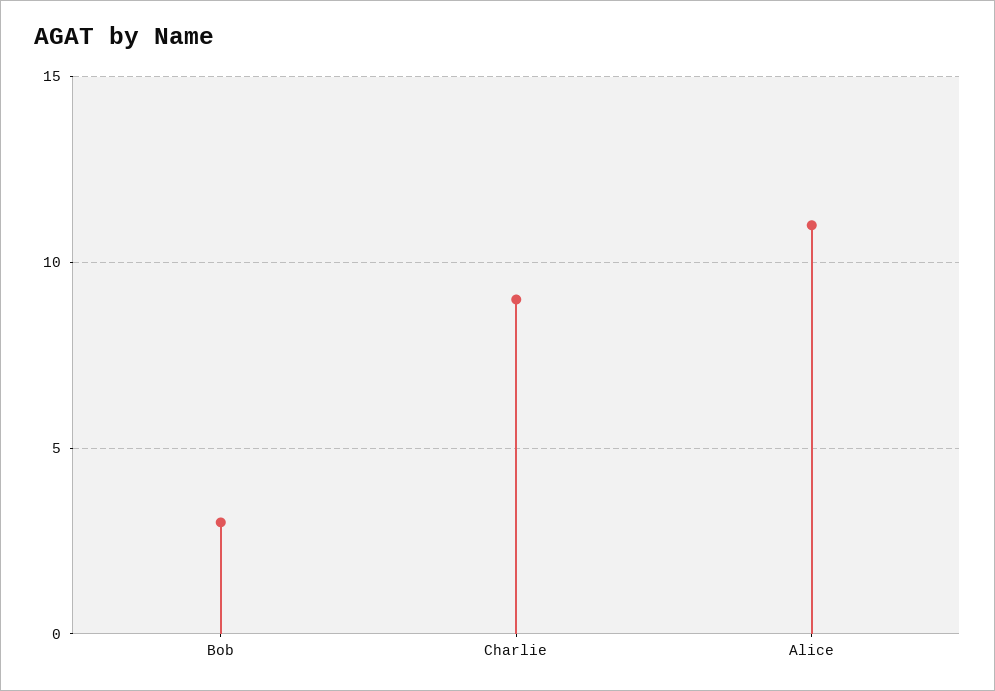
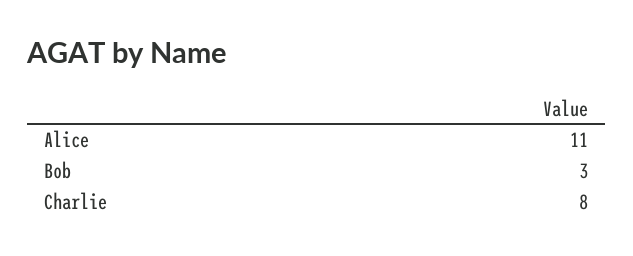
  {
    "Bob": 3,
-   "Charlie": 9,
+   "Charlie": 8,
    "Alice": 11
  }

